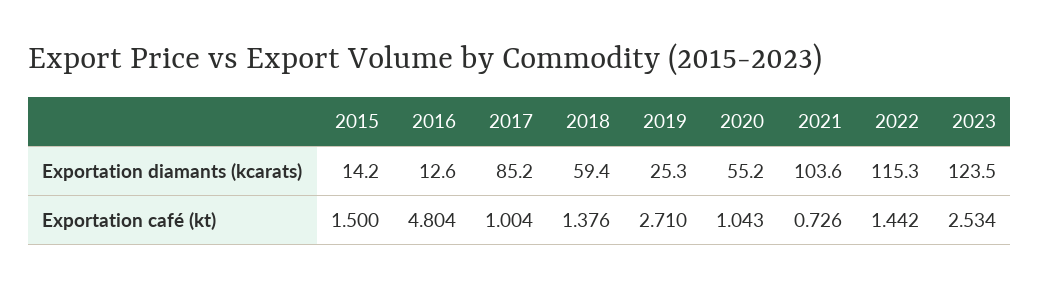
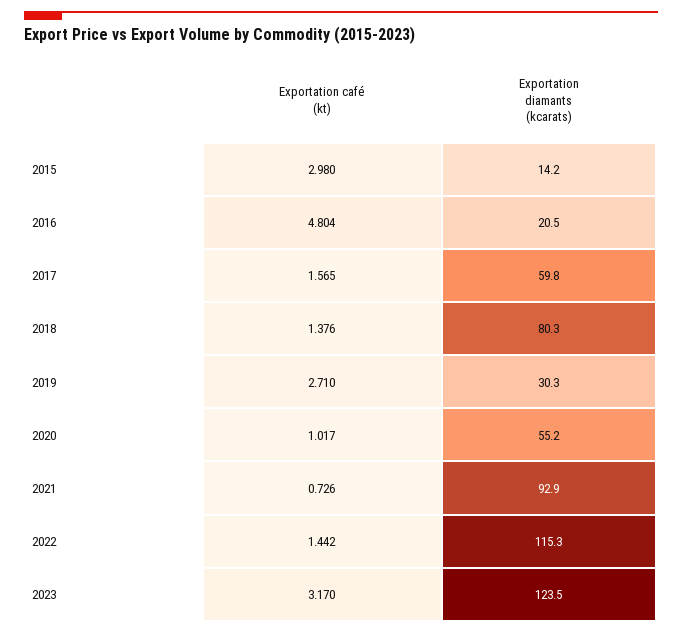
  {
    "2015": {
      "Exportation diamants (kcarats)": 14.2,
-     "Exportation café (kt)": 1.5
+     "Exportation café (kt)": 2.98
    },
    "2016": {
-     "Exportation diamants (kcarats)": 12.6,
+     "Exportation diamants (kcarats)": 20.5,
      "Exportation café (kt)": 4.804
    },
    "2017": {
-     "Exportation diamants (kcarats)": 85.2,
+     "Exportation diamants (kcarats)": 59.8,
-     "Exportation café (kt)": 1.004
+     "Exportation café (kt)": 1.565
    },
    "2018": {
-     "Exportation diamants (kcarats)": 59.4,
+     "Exportation diamants (kcarats)": 80.3,
      "Exportation café (kt)": 1.376
    },
    "2019": {
-     "Exportation diamants (kcarats)": 25.3,
+     "Exportation diamants (kcarats)": 30.3,
      "Exportation café (kt)": 2.71
    },
    "2020": {
      "Exportation diamants (kcarats)": 55.2,
-     "Exportation café (kt)": 1.043
+     "Exportation café (kt)": 1.017
    },
    "2021": {
-     "Exportation diamants (kcarats)": 103.6,
+     "Exportation diamants (kcarats)": 92.9,
      "Exportation café (kt)": 0.726
    },
    "2022": {
      "Exportation diamants (kcarats)": 115.3,
      "Exportation café (kt)": 1.442
    },
    "2023": {
      "Exportation diamants (kcarats)": 123.5,
-     "Exportation café (kt)": 2.534
+     "Exportation café (kt)": 3.17
    }
  }

